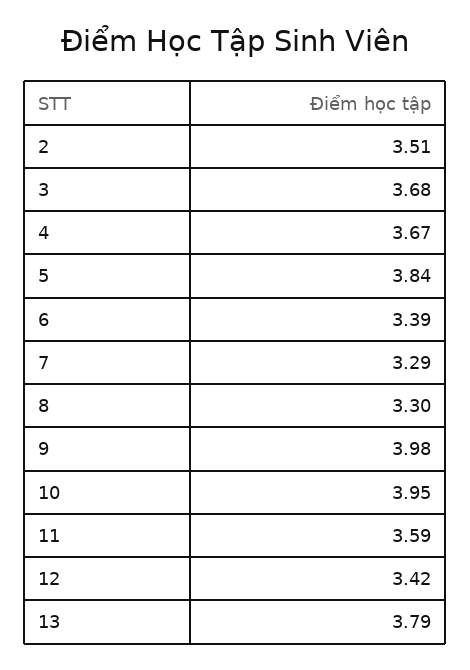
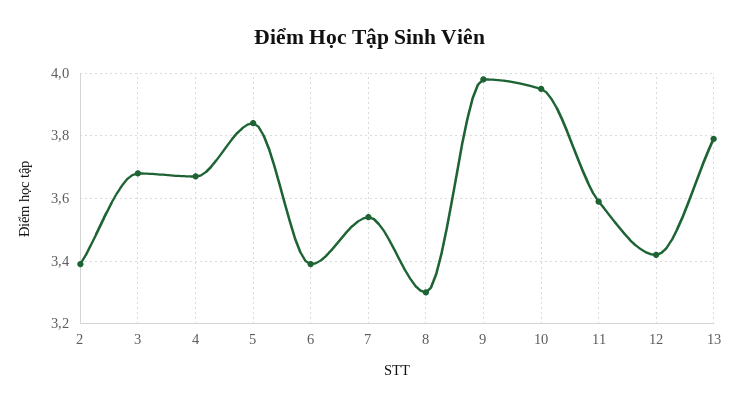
  {
-   "2": 3.51,
+   "2": 3.4,
    "3": 3.68,
    "4": 3.67,
    "5": 3.84,
    "6": 3.39,
-   "7": 3.29,
+   "7": 3.55,
    "8": 3.3,
    "9": 3.98,
    "10": 3.95,
    "11": 3.59,
    "12": 3.42,
    "13": 3.79
  }

